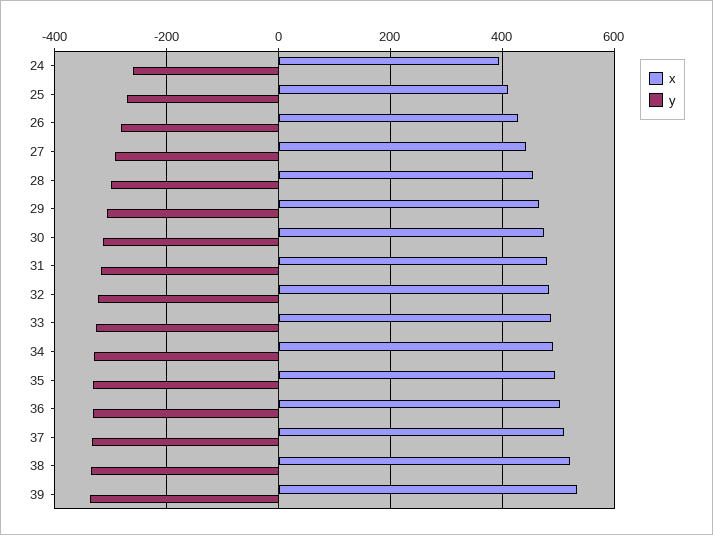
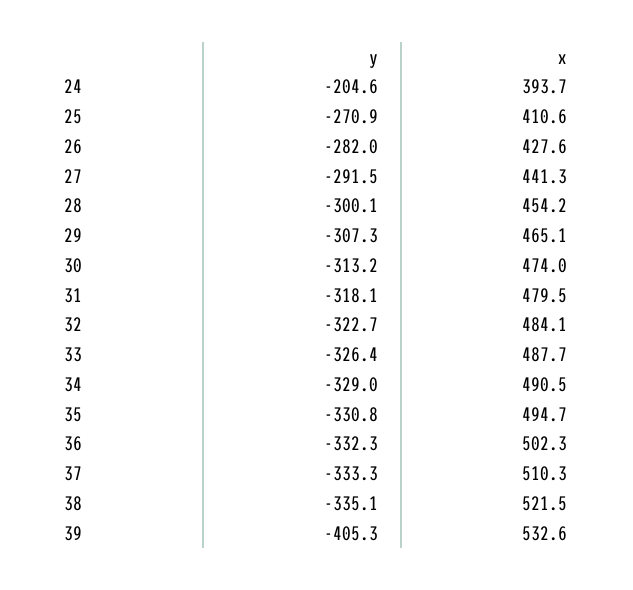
  {
    "x": {
      "24": 393.7,
      "25": 410.6,
      "26": 427.6,
      "27": 441.3,
      "28": 454.2,
      "29": 465.1,
      "30": 474,
      "31": 479.5,
      "32": 484.1,
      "33": 487.7,
      "34": 490.5,
      "35": 494.7,
      "36": 502.3,
      "37": 510.3,
      "38": 521.5,
      "39": 532.6
    },
    "y": {
-     "24": -260,
+     "24": -204.6,
      "25": -270.9,
      "26": -282,
      "27": -291.5,
      "28": -300.1,
      "29": -307.3,
      "30": -313.2,
      "31": -318.1,
      "32": -322.7,
      "33": -326.4,
      "34": -329,
      "35": -330.8,
      "36": -332.3,
      "37": -333.3,
      "38": -335.1,
-     "39": -340
+     "39": -405.3
    }
  }

